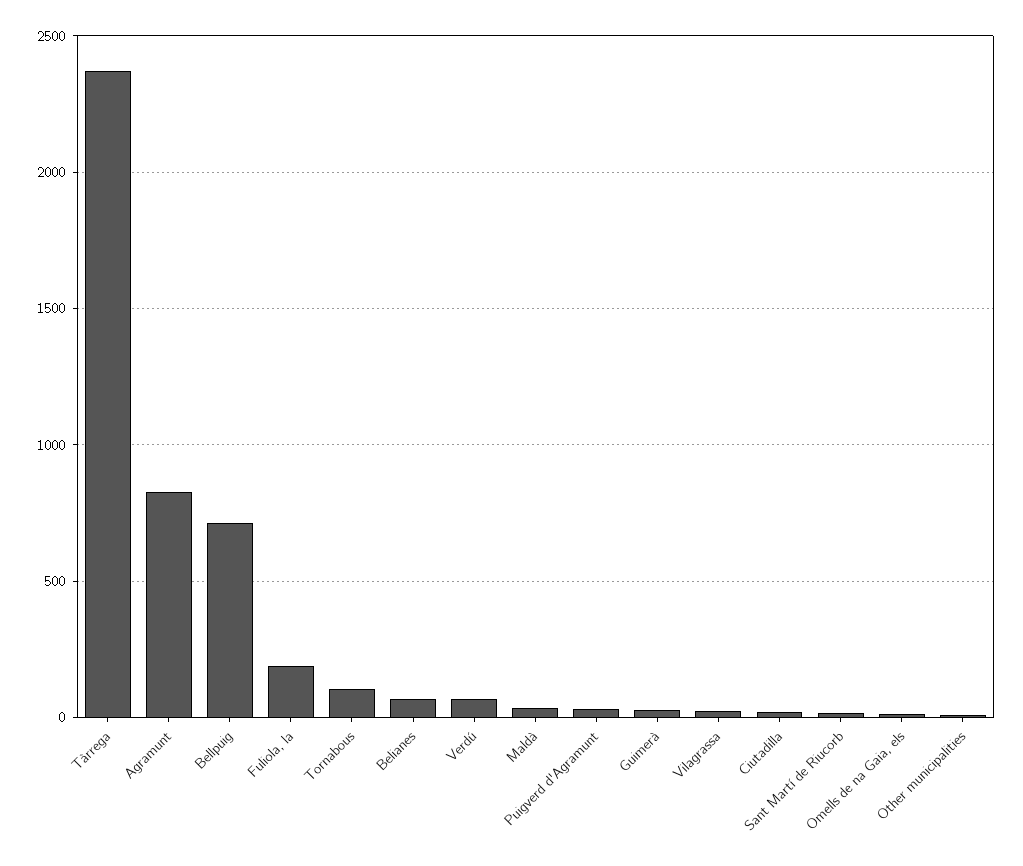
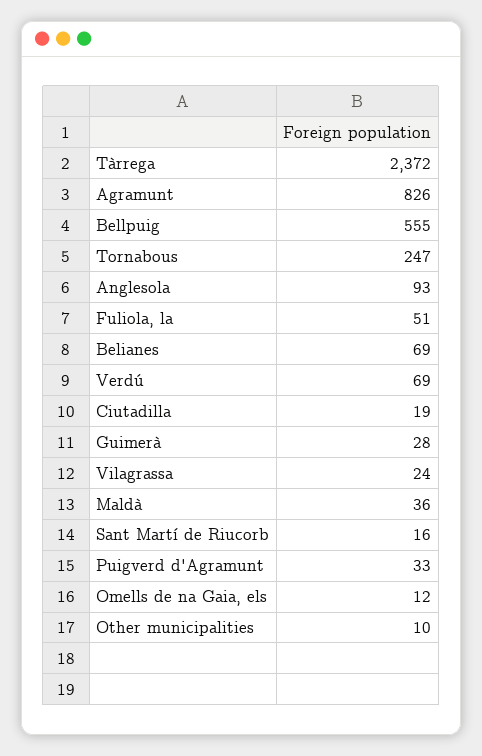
  {
    "Tàrrega": 2372,
    "Agramunt": 826,
-   "Bellpuig": 700,
+   "Bellpuig": 555,
-   "Fuliola, la": 200,
+   "Fuliola, la": 51,
-   "Tornabous": 100,
+   "Tornabous": 247,
    "Belianes": 69,
    "Verdú": 69,
    "Maldà": 36,
    "Puigverd d'Agramunt": 33,
    "Guimerà": 28,
    "Vilagrassa": 24,
    "Ciutadilla": 19,
    "Sant Martí de Riucorb": 16,
    "Omells de na Gaia, els": 12,
-   "Other municipalities": 10
+   "Other municipalities": 10,
+   "Anglesola": 93
  }

